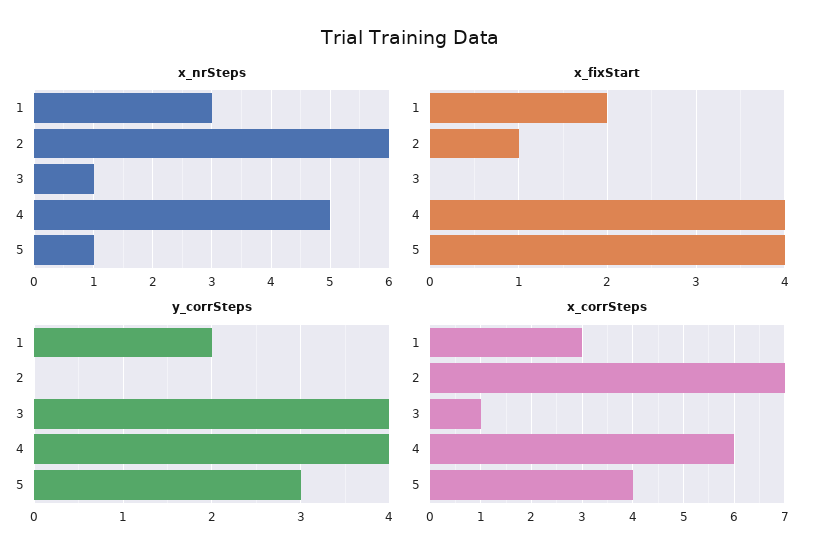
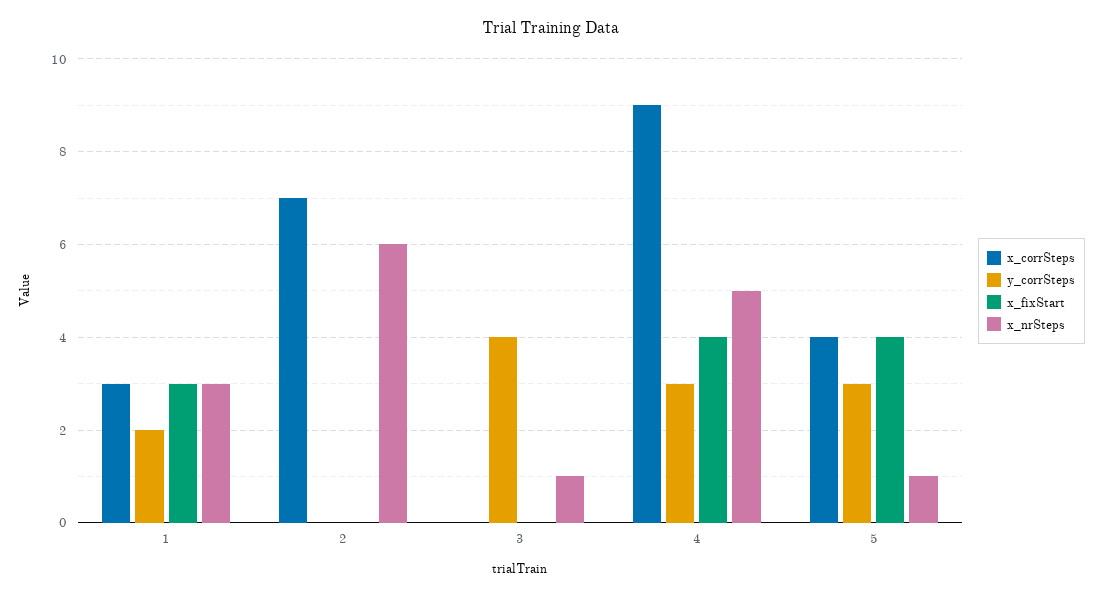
  {
    "x_nrSteps": {
      "1": 3,
      "2": 6,
      "3": 1,
      "4": 5,
      "5": 1
    },
    "x_fixStart": {
-     "1": 2,
+     "1": 3,
-     "2": 1,
+     "2": 0,
      "3": 0,
      "4": 4,
      "5": 4
    },
    "y_corrSteps": {
      "1": 2,
      "2": 0,
      "3": 4,
-     "4": 4,
+     "4": 3,
      "5": 3
    },
    "x_corrSteps": {
      "1": 3,
      "2": 7,
-     "3": 1,
+     "3": 0,
-     "4": 6,
+     "4": 9,
      "5": 4
    }
  }

